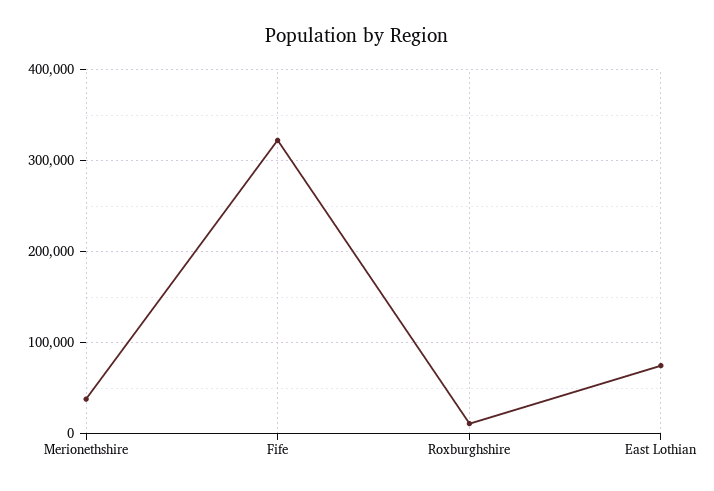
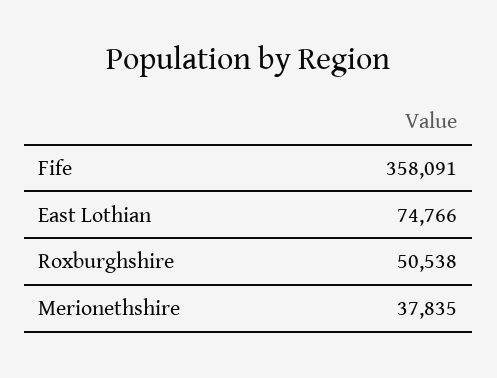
  {
    "Merionethshire": 37835,
-   "Fife": 320000,
+   "Fife": 358091,
-   "Roxburghshire": 10000,
+   "Roxburghshire": 50538,
    "East Lothian": 74766
  }

